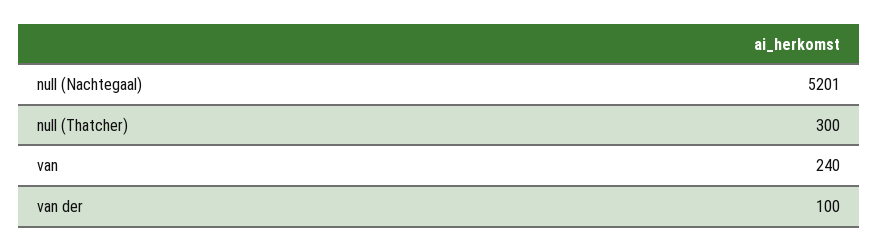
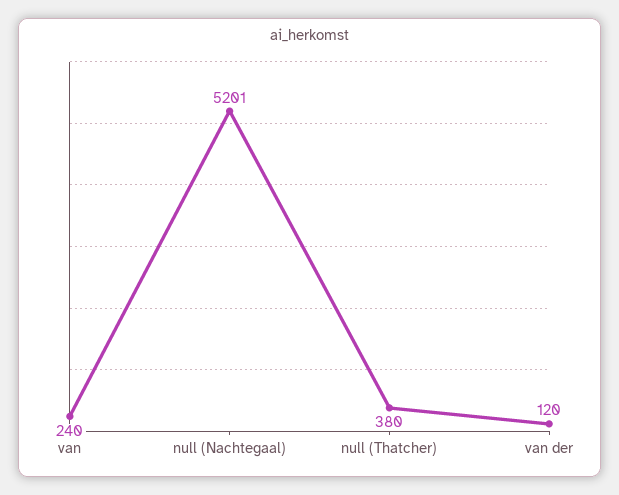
  {
    "null (Nachtegaal)": 5201,
-   "null (Thatcher)": 300,
+   "null (Thatcher)": 380,
    "van": 240,
-   "van der": 100
+   "van der": 120
  }

